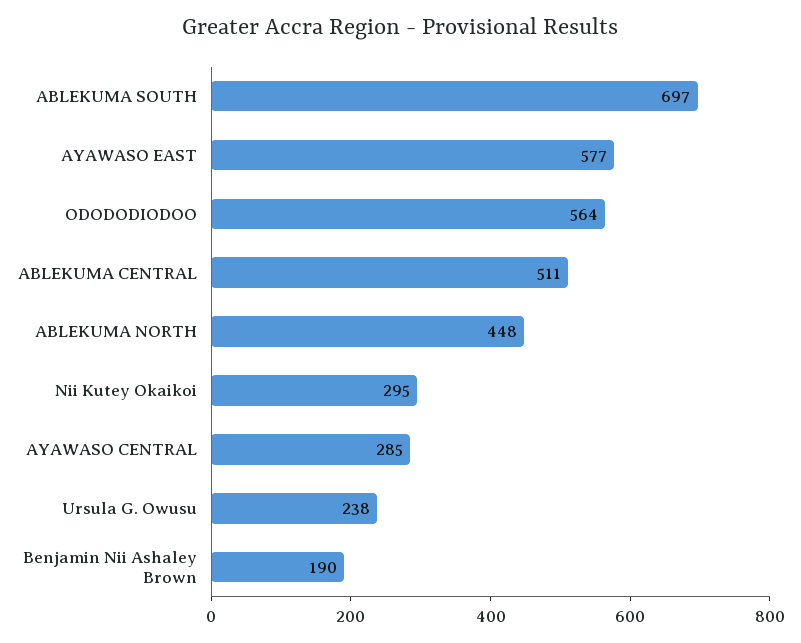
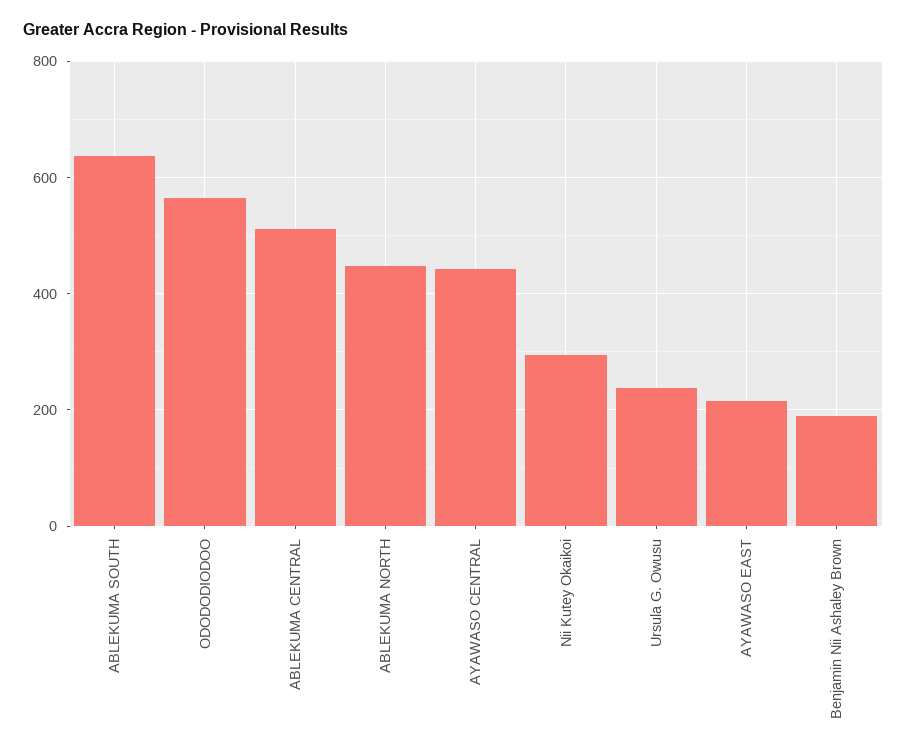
  {
-   "ABLEKUMA SOUTH": 697,
+   "ABLEKUMA SOUTH": 640,
-   "AYAWASO EAST": 577,
+   "AYAWASO EAST": 220,
    "ODODODIODOO": 564,
    "ABLEKUMA CENTRAL": 511,
    "ABLEKUMA NORTH": 448,
    "Nii Kutey Okaikoi": 295,
-   "AYAWASO CENTRAL": 285,
+   "AYAWASO CENTRAL": 440,
    "Ursula G. Owusu": 238,
    "Benjamin Nii Ashaley Brown": 190
  }

